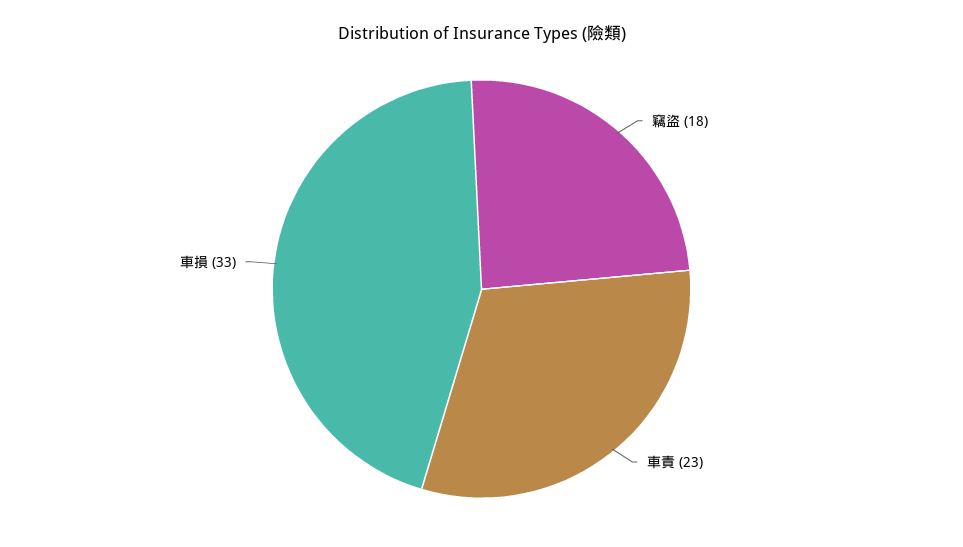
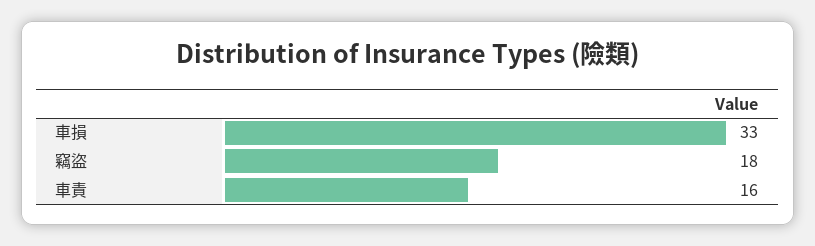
  {
    "竊盜": 18,
-   "車責": 23,
+   "車責": 16,
    "車損": 33
  }

